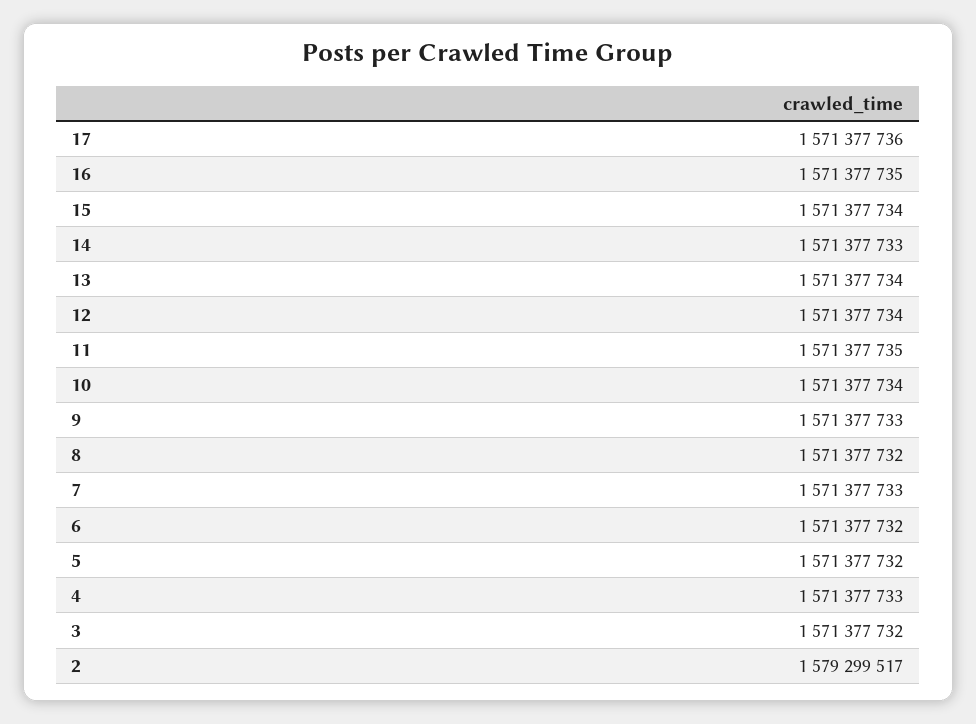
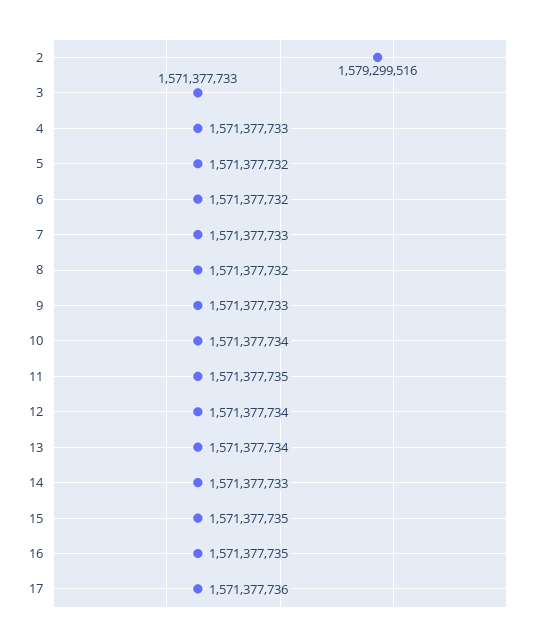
  {
    "17": 1571377736,
    "16": 1571377735,
-   "15": 1571377734,
+   "15": 1571377735,
    "14": 1571377733,
    "13": 1571377734,
    "12": 1571377734,
    "11": 1571377735,
    "10": 1571377734,
    "9": 1571377733,
    "8": 1571377732,
    "7": 1571377733,
    "6": 1571377732,
    "5": 1571377732,
    "4": 1571377733,
-   "3": 1571377732,
+   "3": 1571377733,
-   "2": 1579299517
+   "2": 1579299516
  }

